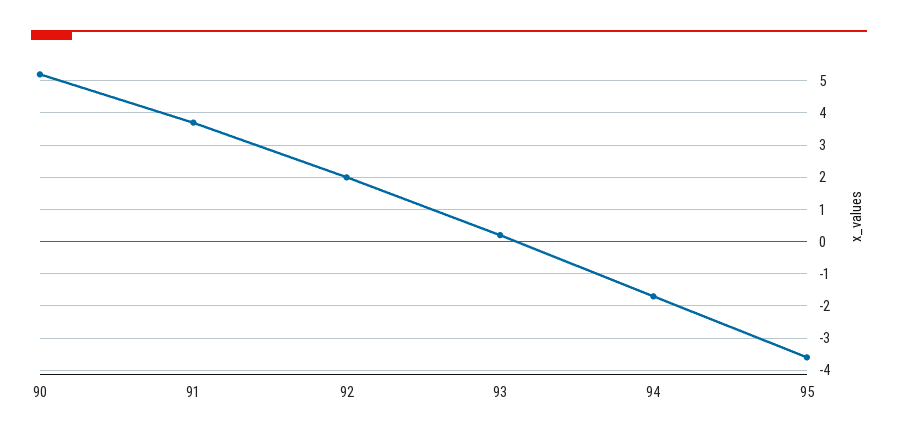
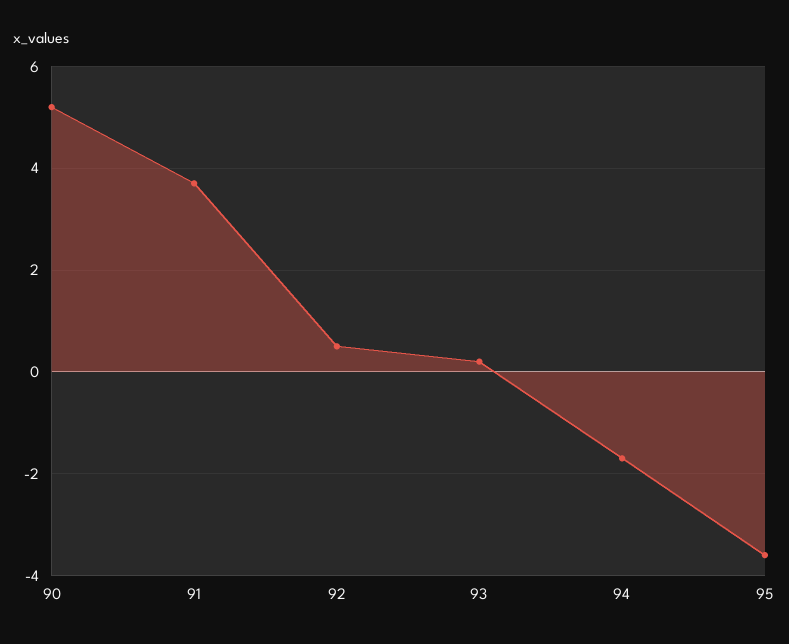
  {
    "90": 5,
    "91": 3.5,
-   "92": 2,
+   "92": 0.5,
    "93": 0,
    "94": -1.5,
    "95": -3.5
  }

